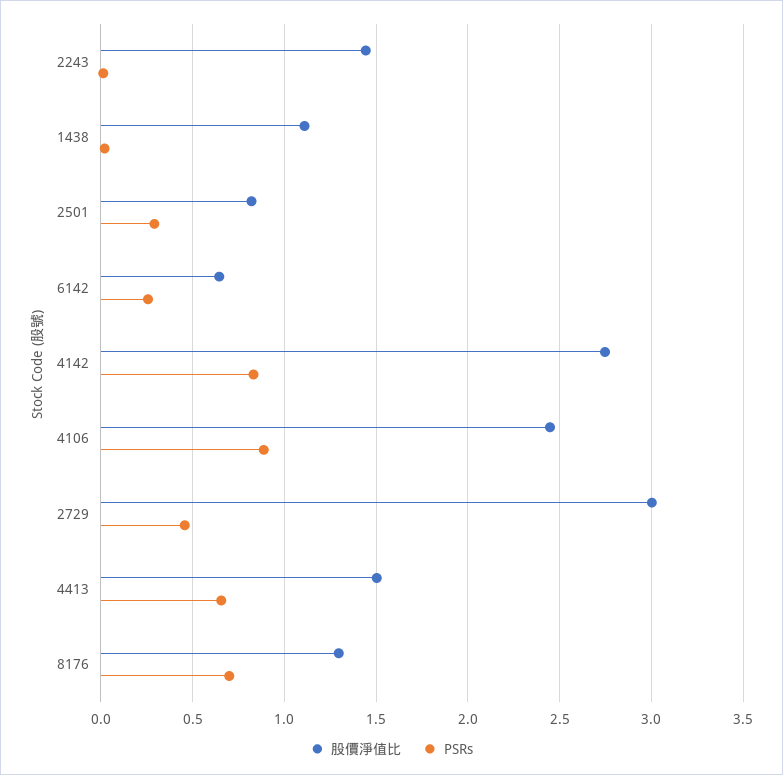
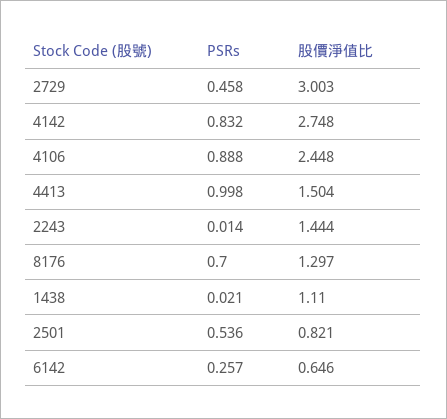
  {
    "股價淨值比": {
      "2243": 1.444,
      "1438": 1.11,
      "2501": 0.821,
      "6142": 0.646,
      "4142": 2.748,
      "4106": 2.448,
      "2729": 3.003,
      "4413": 1.504,
      "8176": 1.297
    },
    "PSRs": {
      "2243": 0.014,
      "1438": 0.021,
-     "2501": 0.3,
+     "2501": 0.536,
      "6142": 0.257,
      "4142": 0.832,
      "4106": 0.888,
      "2729": 0.458,
-     "4413": 0.65,
+     "4413": 0.998,
      "8176": 0.7
    }
  }

